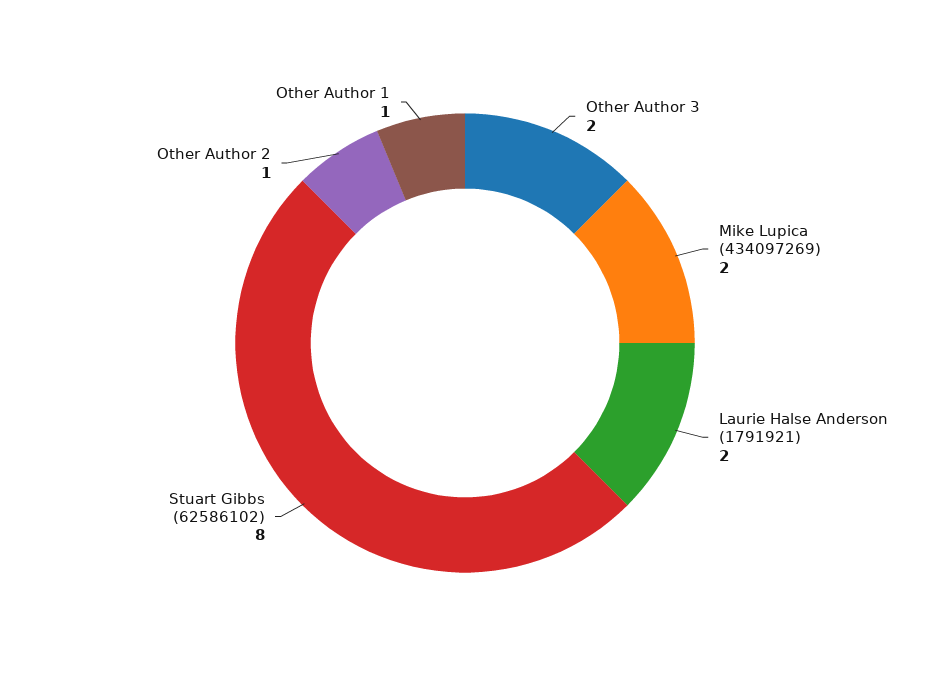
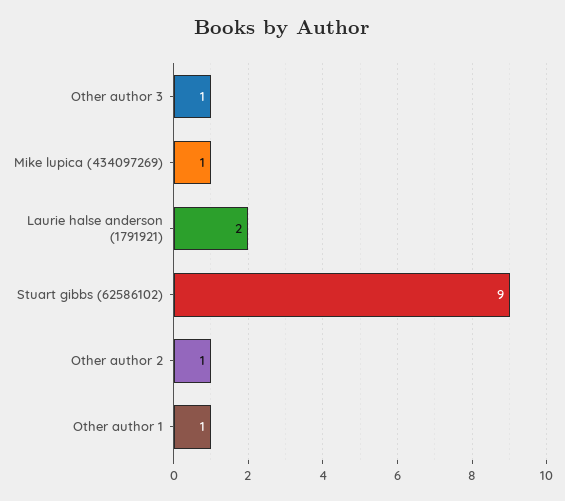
  {
-   "Other Author 3": 2,
+   "Other Author 3": 1,
-   "Mike Lupica (434097269)": 2,
+   "Mike Lupica (434097269)": 1,
    "Laurie Halse Anderson (1791921)": 2,
-   "Stuart Gibbs (62586102)": 8,
+   "Stuart Gibbs (62586102)": 9,
    "Other Author 2": 1,
    "Other Author 1": 1
  }

